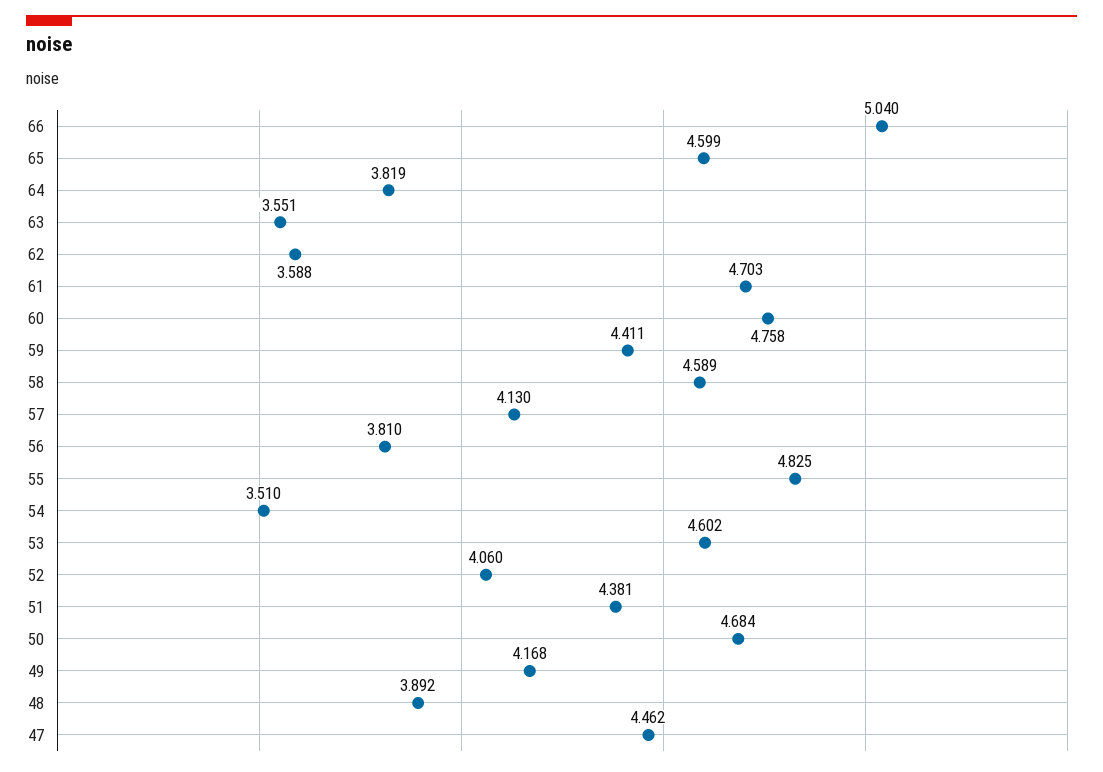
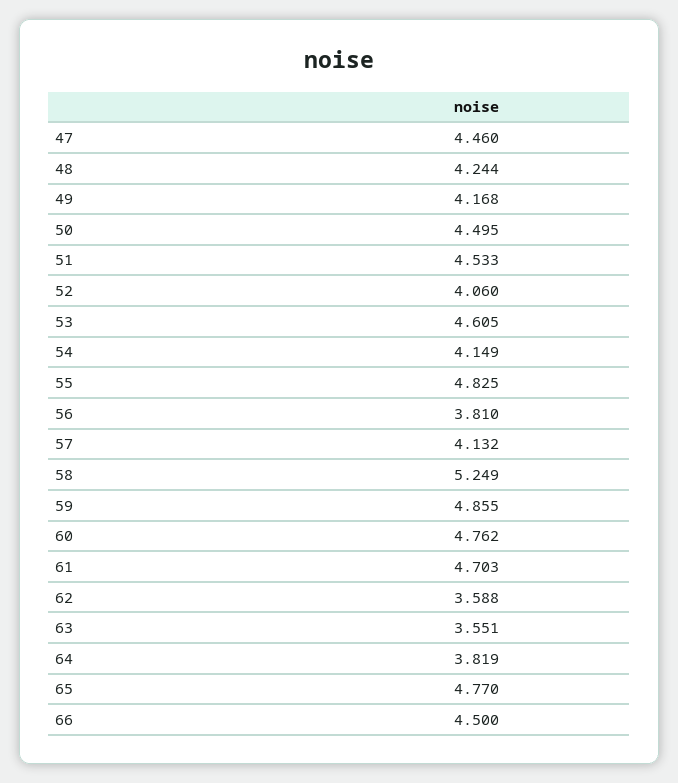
  {
-   "66": 5.04,
+   "66": 4.5,
-   "65": 4.599,
+   "65": 4.77,
    "64": 3.819,
    "63": 3.551,
    "62": 3.588,
    "61": 4.703,
-   "60": 4.758,
+   "60": 4.762,
-   "59": 4.411,
+   "59": 4.855,
-   "58": 4.589,
+   "58": 5.249,
-   "57": 4.13,
+   "57": 4.132,
    "56": 3.81,
    "55": 4.825,
-   "54": 3.51,
+   "54": 4.149,
-   "53": 4.602,
+   "53": 4.605,
    "52": 4.06,
-   "51": 4.381,
+   "51": 4.533,
-   "50": 4.684,
+   "50": 4.495,
    "49": 4.168,
-   "48": 3.892,
+   "48": 4.244,
-   "47": 4.462
+   "47": 4.46
  }

